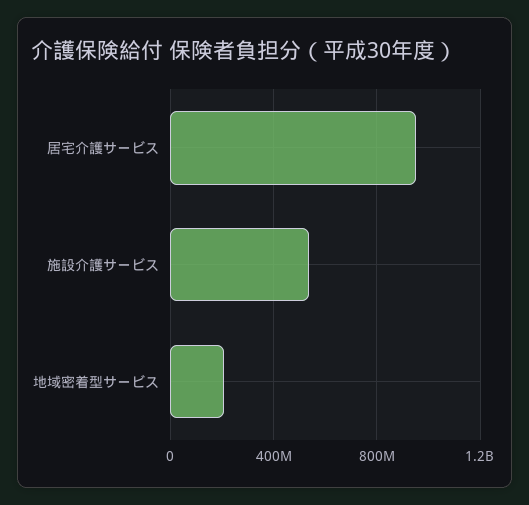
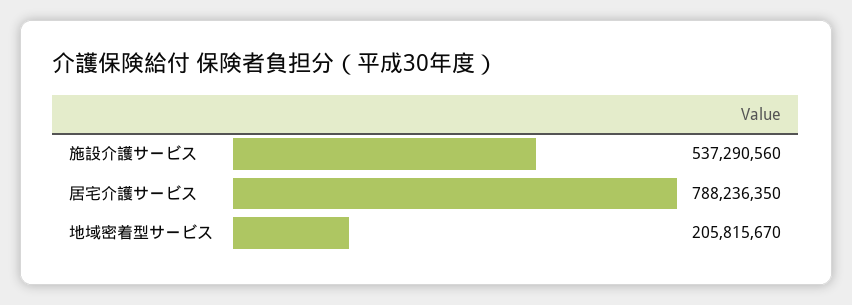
  {
-   "居宅介護サービス": 950000000,
+   "居宅介護サービス": 788236350,
    "施設介護サービス": 537290560,
    "地域密着型サービス": 205815670
  }

